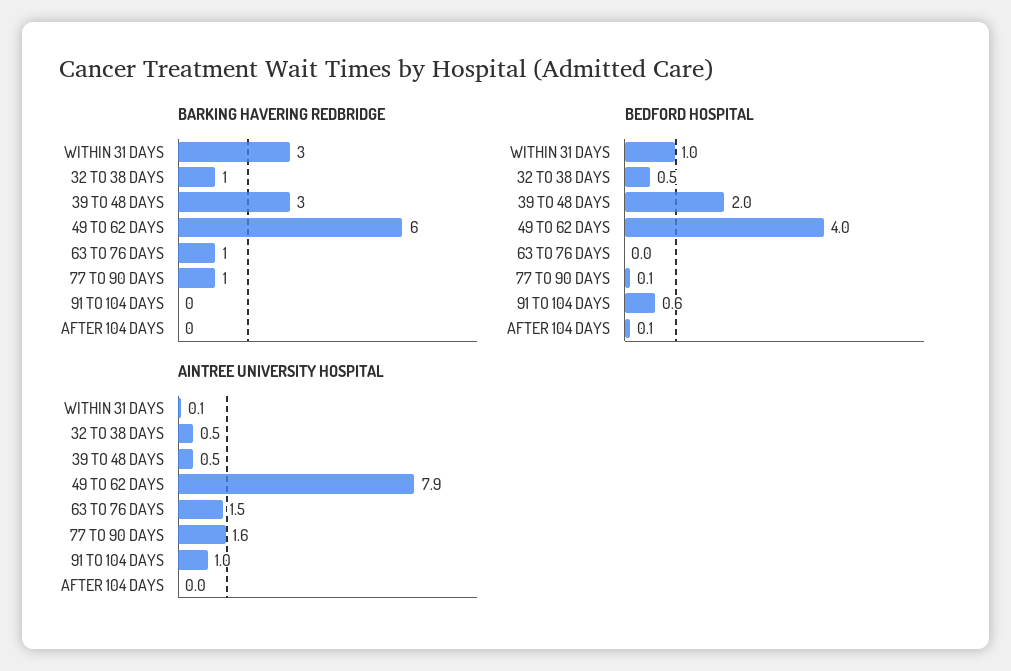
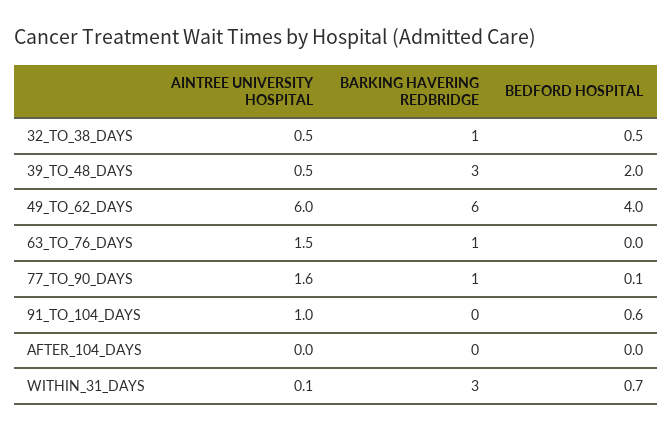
  {
    "BARKING HAVERING REDBRIDGE": {
      "WITHIN 31 DAYS": 3,
      "32 TO 38 DAYS": 1,
      "39 TO 48 DAYS": 3,
      "49 TO 62 DAYS": 6,
      "63 TO 76 DAYS": 1,
      "77 TO 90 DAYS": 1,
      "91 TO 104 DAYS": 0,
      "AFTER 104 DAYS": 0
    },
    "BEDFORD HOSPITAL": {
-     "WITHIN 31 DAYS": 1,
+     "WITHIN 31 DAYS": 0.7,
      "32 TO 38 DAYS": 0.5,
      "39 TO 48 DAYS": 2,
      "49 TO 62 DAYS": 4,
      "63 TO 76 DAYS": 0,
      "77 TO 90 DAYS": 0.1,
      "91 TO 104 DAYS": 0.6,
-     "AFTER 104 DAYS": 0.1
+     "AFTER 104 DAYS": 0
    },
    "AINTREE UNIVERSITY HOSPITAL": {
      "WITHIN 31 DAYS": 0.1,
      "32 TO 38 DAYS": 0.5,
      "39 TO 48 DAYS": 0.5,
-     "49 TO 62 DAYS": 7.9,
+     "49 TO 62 DAYS": 6,
      "63 TO 76 DAYS": 1.5,
      "77 TO 90 DAYS": 1.6,
      "91 TO 104 DAYS": 1,
      "AFTER 104 DAYS": 0
    }
  }

